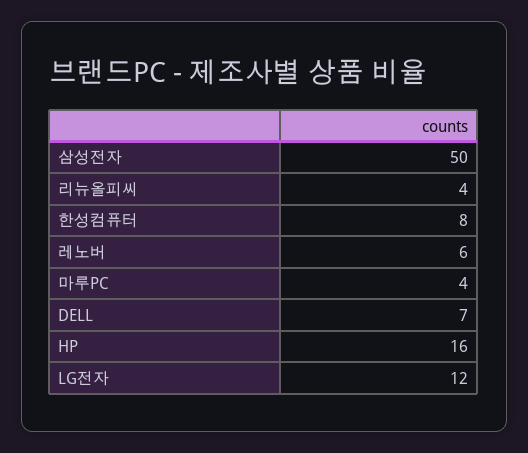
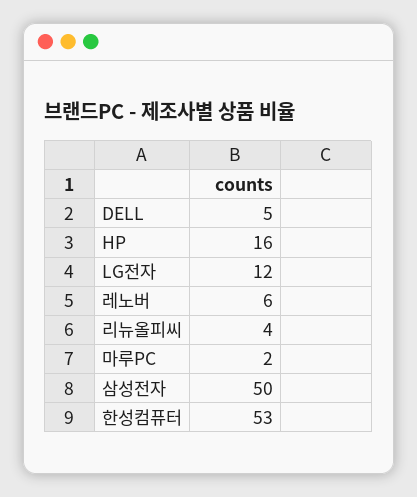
  {
    "삼성전자": 50,
    "리뉴올피씨": 4,
-   "한성컴퓨터": 8,
+   "한성컴퓨터": 53,
    "레노버": 6,
-   "마루PC": 4,
+   "마루PC": 2,
-   "DELL": 7,
+   "DELL": 5,
    "HP": 16,
    "LG전자": 12
  }

